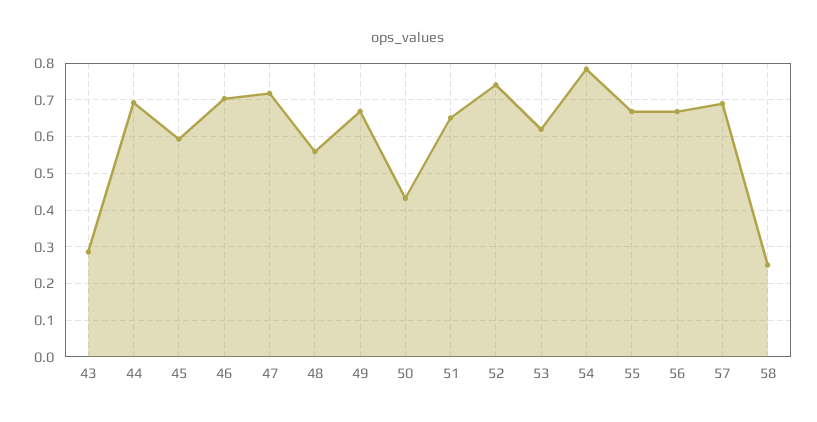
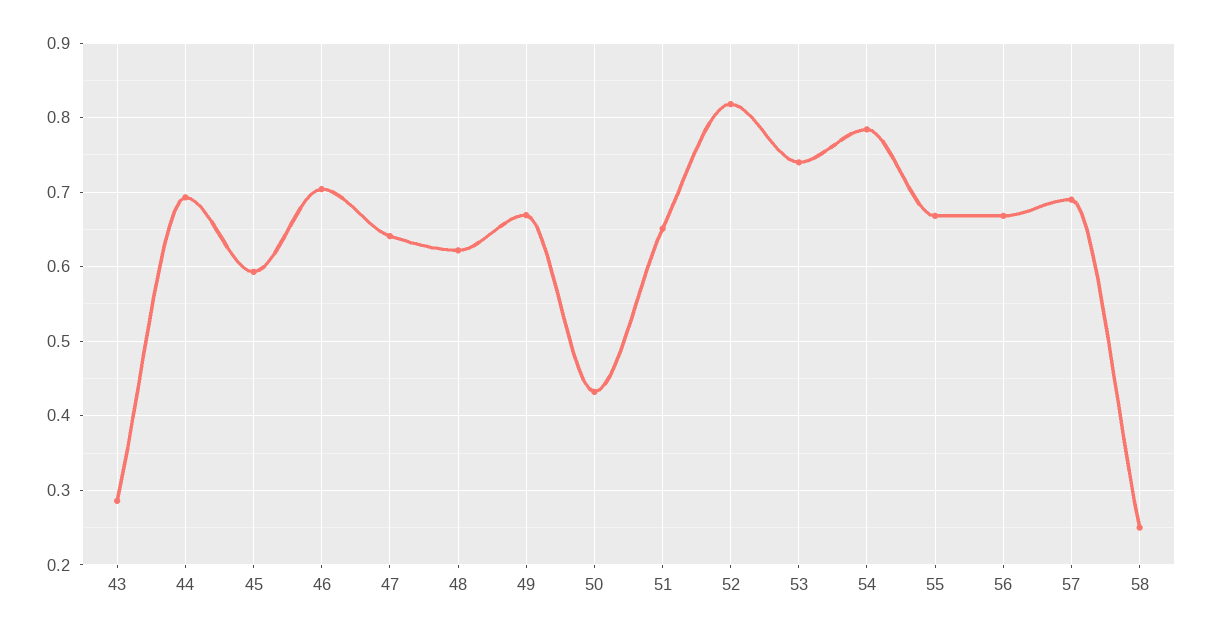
  {
    "43": 0.29,
    "44": 0.69,
    "45": 0.59,
    "46": 0.7,
-   "47": 0.72,
+   "47": 0.64,
-   "48": 0.56,
+   "48": 0.62,
    "49": 0.67,
    "50": 0.43,
    "51": 0.65,
-   "52": 0.74,
+   "52": 0.82,
-   "53": 0.62,
+   "53": 0.74,
    "54": 0.78,
    "55": 0.67,
    "56": 0.67,
    "57": 0.69,
    "58": 0.25
  }

